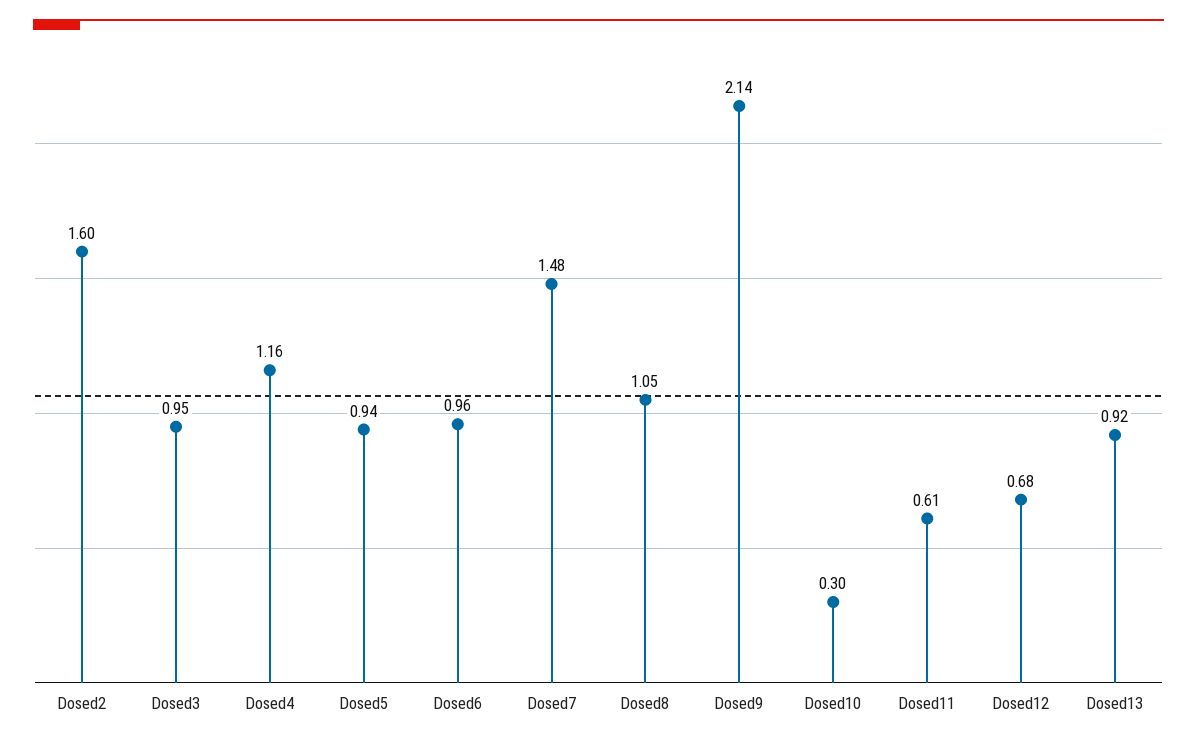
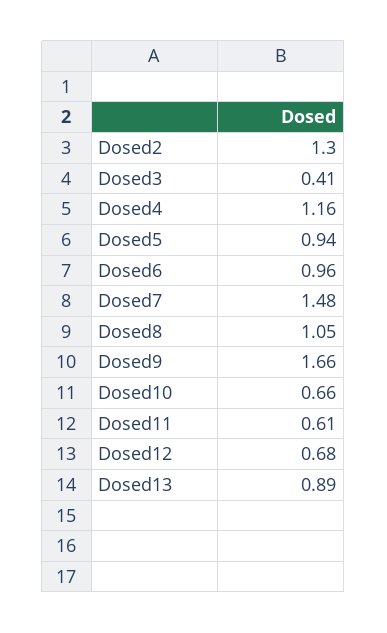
  {
-   "Dosed2": 1.6,
+   "Dosed2": 1.3,
-   "Dosed3": 0.95,
+   "Dosed3": 0.41,
    "Dosed4": 1.16,
    "Dosed5": 0.94,
    "Dosed6": 0.96,
    "Dosed7": 1.48,
    "Dosed8": 1.05,
-   "Dosed9": 2.14,
+   "Dosed9": 1.66,
-   "Dosed10": 0.3,
+   "Dosed10": 0.66,
    "Dosed11": 0.61,
    "Dosed12": 0.68,
-   "Dosed13": 0.92
+   "Dosed13": 0.89
  }

